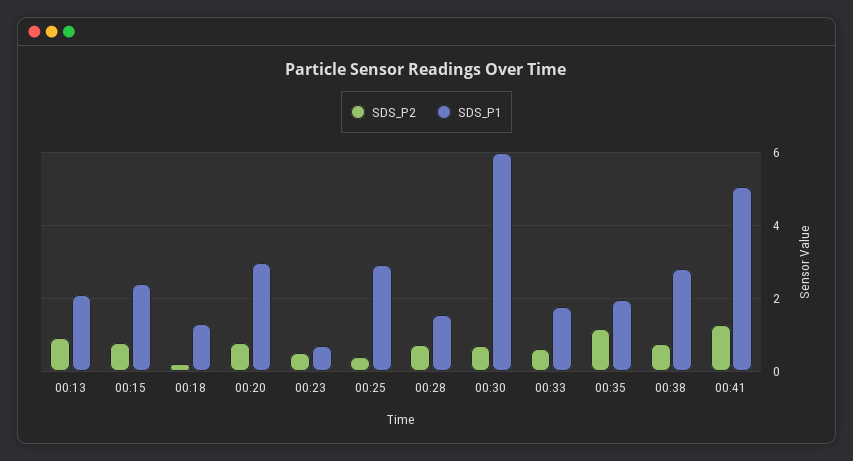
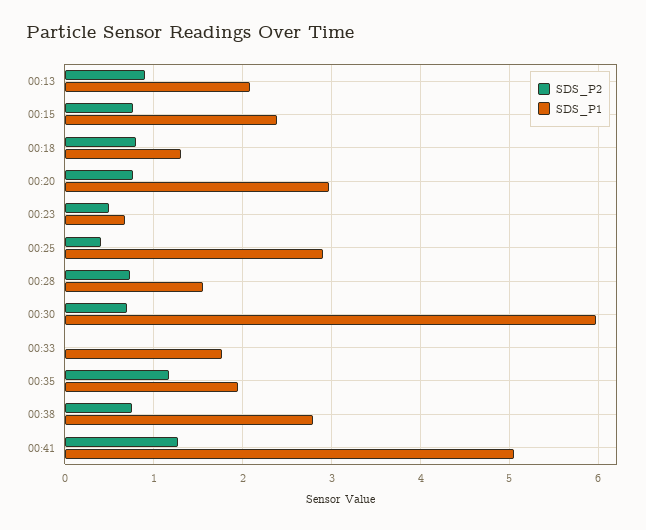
  {
    "SDS_P2": {
      "00:13": 0.9,
      "00:15": 0.8,
-     "00:18": 0.2,
+     "00:18": 0.8,
      "00:20": 0.8,
      "00:23": 0.5,
      "00:25": 0.4,
      "00:28": 0.7,
      "00:30": 0.7,
-     "00:33": 0.6,
+     "00:33": 0,
      "00:35": 1.2,
      "00:38": 0.8,
      "00:41": 1.3
    },
    "SDS_P1": {
      "00:13": 2.1,
      "00:15": 2.4,
      "00:18": 1.3,
      "00:20": 3,
      "00:23": 0.7,
      "00:25": 2.9,
      "00:28": 1.6,
      "00:30": 6,
      "00:33": 1.8,
      "00:35": 2,
      "00:38": 2.8,
      "00:41": 5.1
    }
  }

